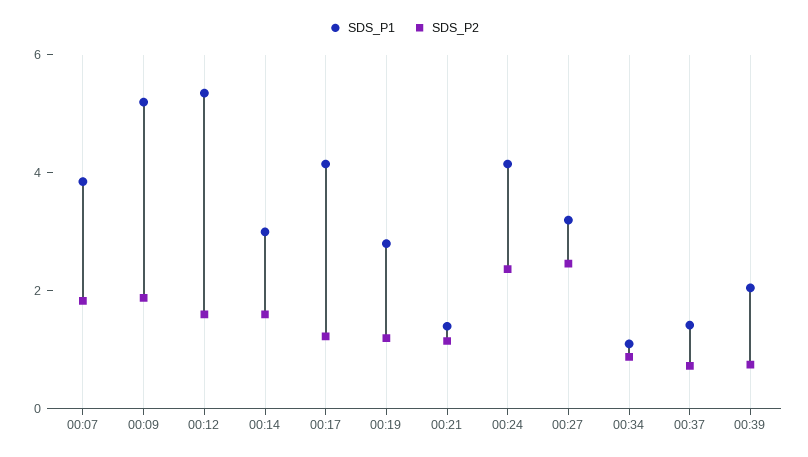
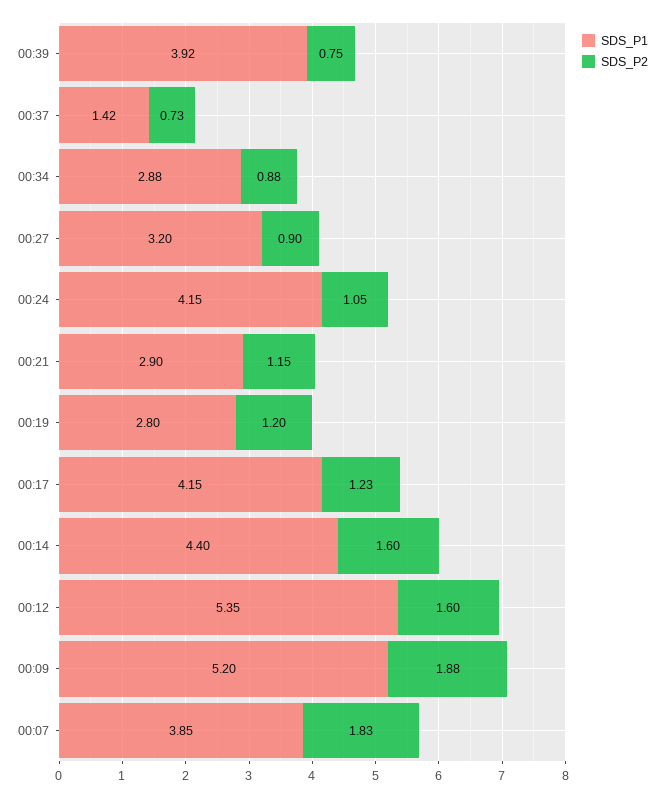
  {
    "SDS_P1": {
      "00:07": 3.85,
      "00:09": 5.2,
      "00:12": 5.35,
-     "00:14": 3,
+     "00:14": 4.4,
      "00:17": 4.15,
      "00:19": 2.8,
-     "00:21": 1.5,
+     "00:21": 2.9,
      "00:24": 4.15,
      "00:27": 3.2,
-     "00:34": 1,
+     "00:34": 2.88,
      "00:37": 1.42,
-     "00:39": 2
+     "00:39": 3.92
    },
    "SDS_P2": {
      "00:07": 1.83,
      "00:09": 1.88,
      "00:12": 1.6,
      "00:14": 1.6,
      "00:17": 1.23,
      "00:19": 1.2,
      "00:21": 1.15,
-     "00:24": 2.5,
+     "00:24": 1.05,
-     "00:27": 2.5,
+     "00:27": 0.9,
      "00:34": 0.88,
      "00:37": 0.73,
      "00:39": 0.75
    }
  }

